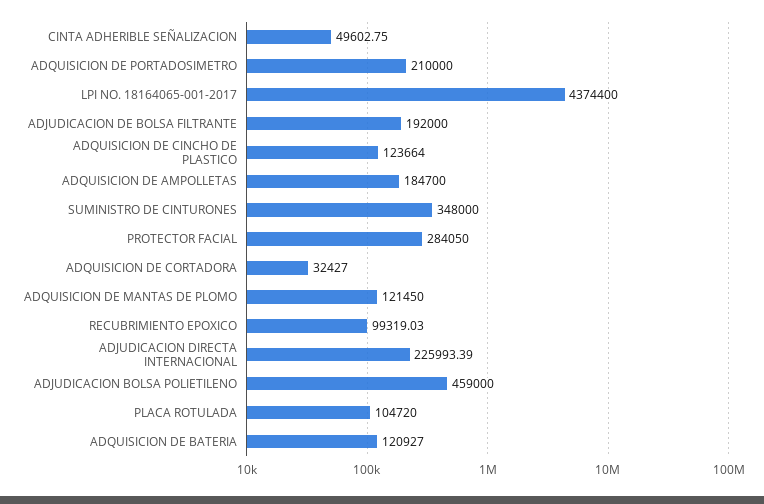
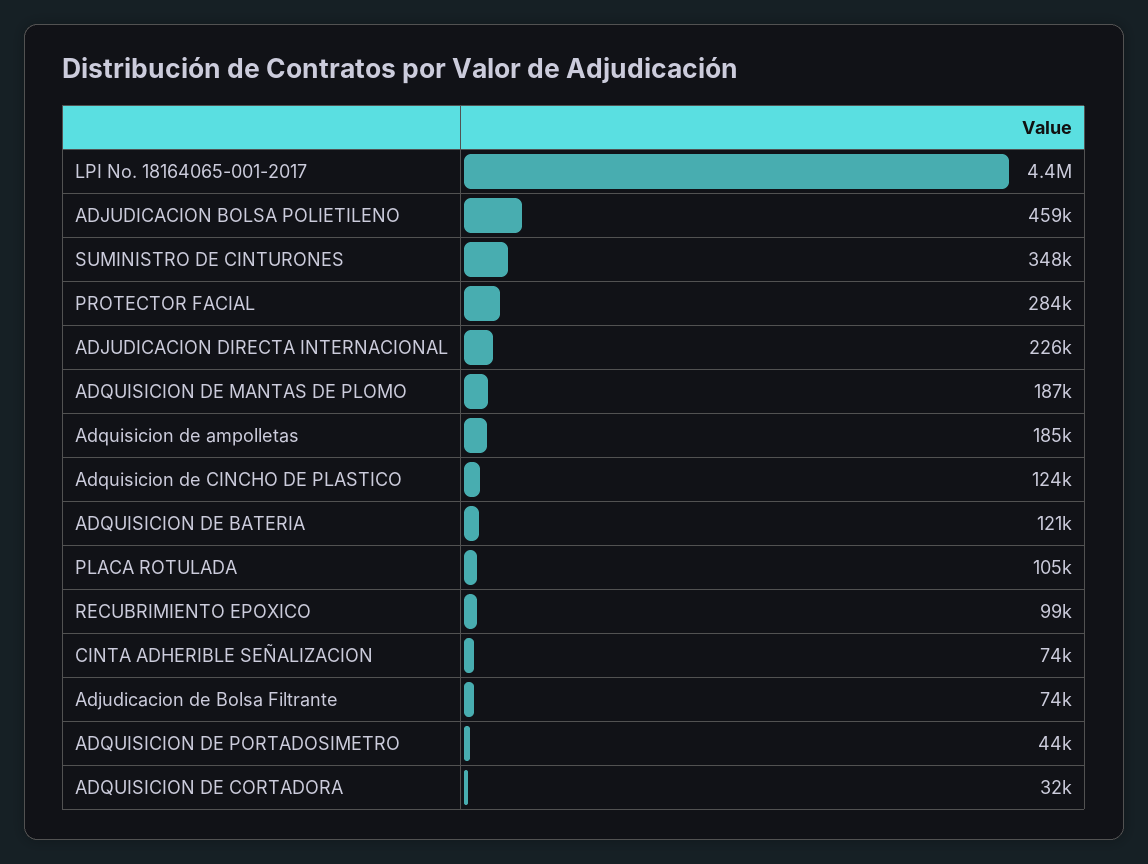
  {
-   "CINTA ADHERIBLE SEÑALIZACION": 49602.75,
+   "CINTA ADHERIBLE SEÑALIZACION": 74000,
-   "ADQUISICION DE PORTADOSIMETRO": 210000,
+   "ADQUISICION DE PORTADOSIMETRO": 44000,
    "LPI NO. 18164065-001-2017": 4374400,
-   "ADJUDICACION DE BOLSA FILTRANTE": 192000,
+   "ADJUDICACION DE BOLSA FILTRANTE": 74000,
    "ADQUISICION DE CINCHO DE PLASTICO": 123664,
    "ADQUISICION DE AMPOLLETAS": 184700,
    "SUMINISTRO DE CINTURONES": 348000,
    "PROTECTOR FACIAL": 284050,
    "ADQUISICION DE CORTADORA": 32427,
-   "ADQUISICION DE MANTAS DE PLOMO": 121450,
+   "ADQUISICION DE MANTAS DE PLOMO": 187000,
    "RECUBRIMIENTO EPOXICO": 99319.03,
    "ADJUDICACION DIRECTA INTERNACIONAL": 225993.39,
    "ADJUDICACION BOLSA POLIETILENO": 459000,
    "PLACA ROTULADA": 104720,
    "ADQUISICION DE BATERIA": 120927
  }

